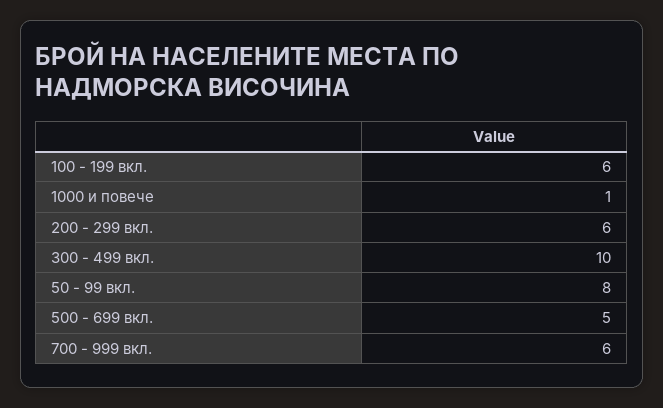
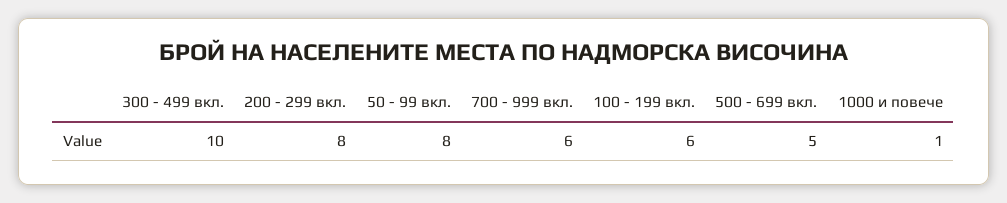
  {
    "100 - 199 вкл.": 6,
    "1000 и повече": 1,
-   "200 - 299 вкл.": 6,
+   "200 - 299 вкл.": 8,
    "300 - 499 вкл.": 10,
    "50 - 99 вкл.": 8,
    "500 - 699 вкл.": 5,
    "700 - 999 вкл.": 6
  }

